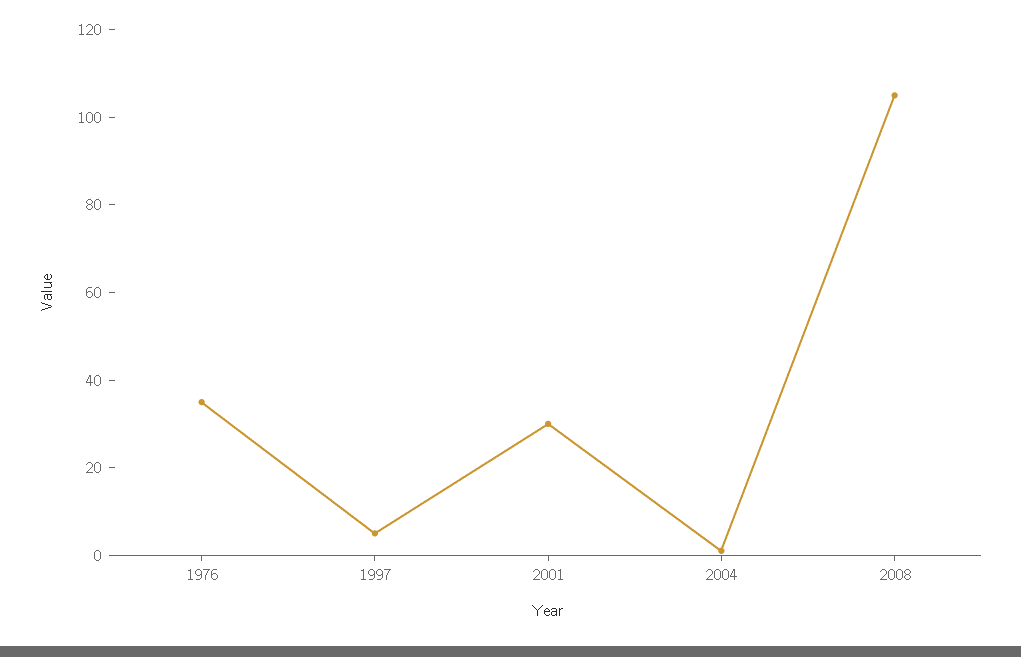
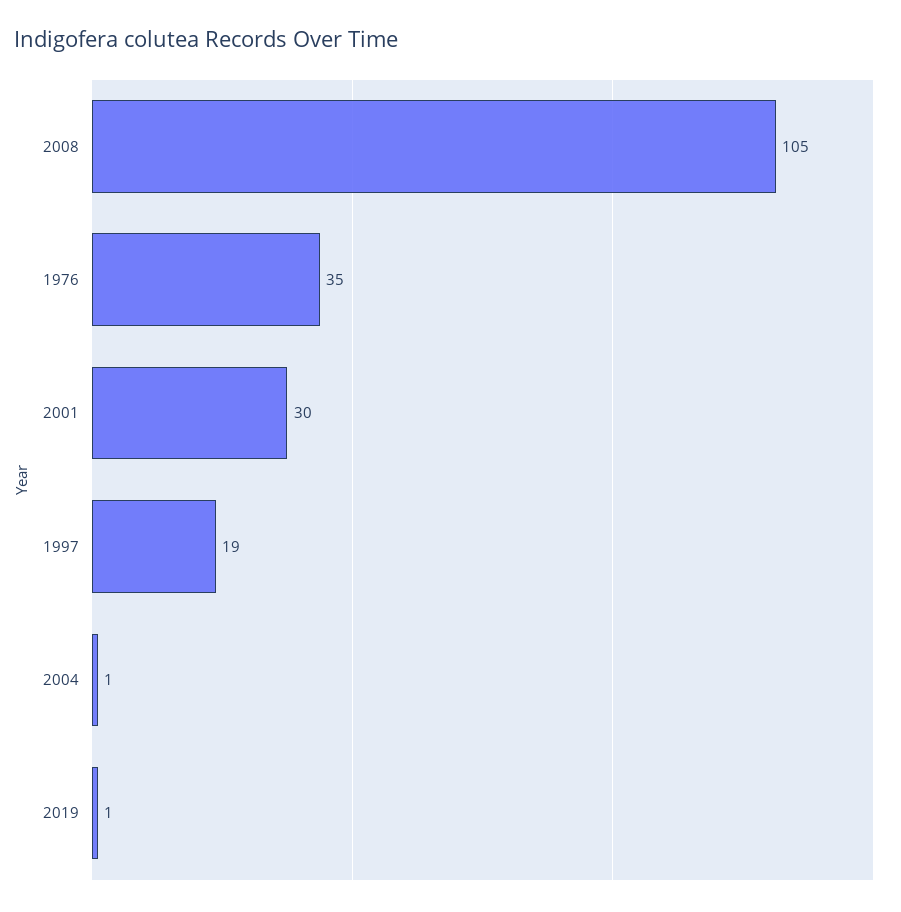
  {
    "1976": 35,
-   "1997": 5,
+   "1997": 19,
    "2001": 30,
    "2004": 1,
-   "2008": 105
+   "2008": 105,
+   "2019": 1
  }

